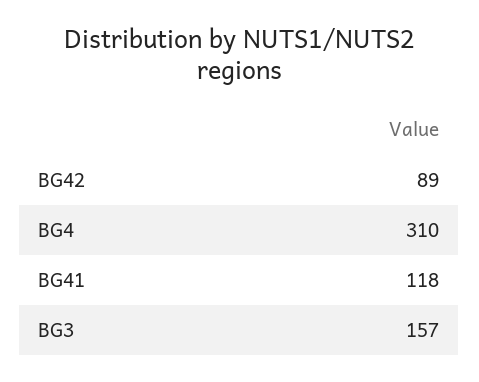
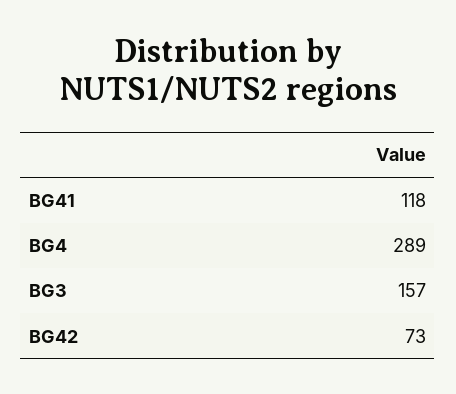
  {
-   "BG42": 89,
+   "BG42": 73,
-   "BG4": 310,
+   "BG4": 289,
    "BG41": 118,
    "BG3": 157
  }

